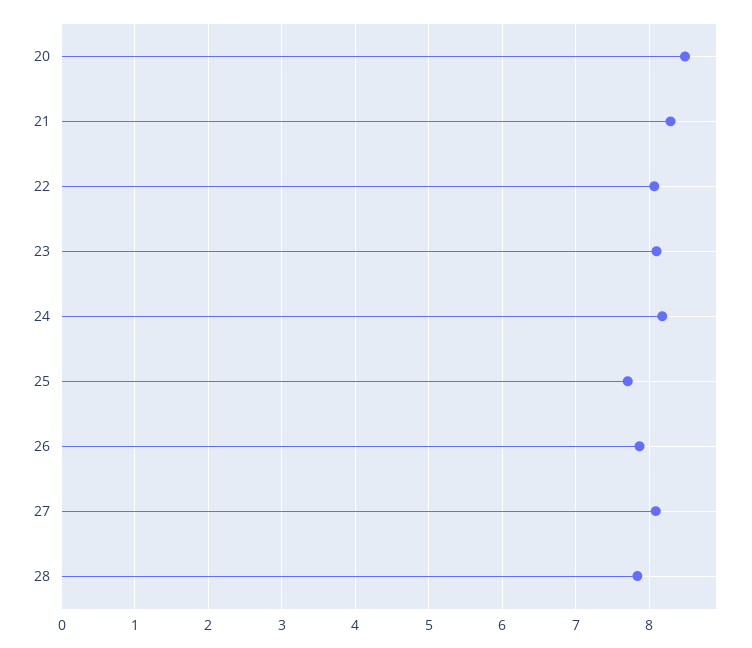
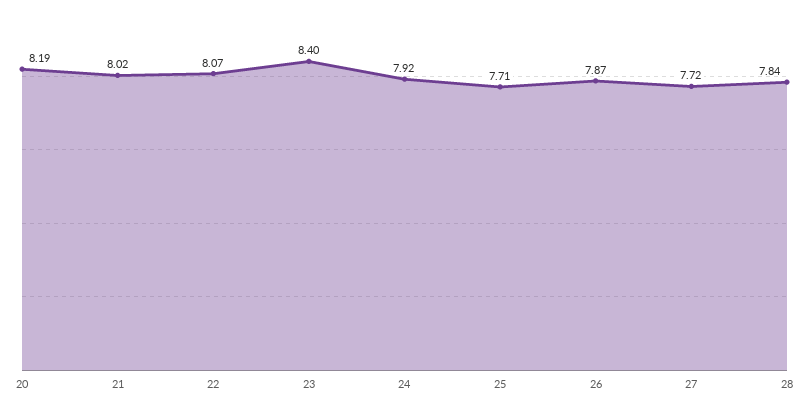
  {
-   "20": 8.5,
+   "20": 8.19,
-   "21": 8.3,
+   "21": 8.02,
    "22": 8.07,
-   "23": 8.1,
+   "23": 8.4,
-   "24": 8.2,
+   "24": 7.92,
    "25": 7.71,
    "26": 7.87,
-   "27": 8.1,
+   "27": 7.72,
    "28": 7.84
  }

